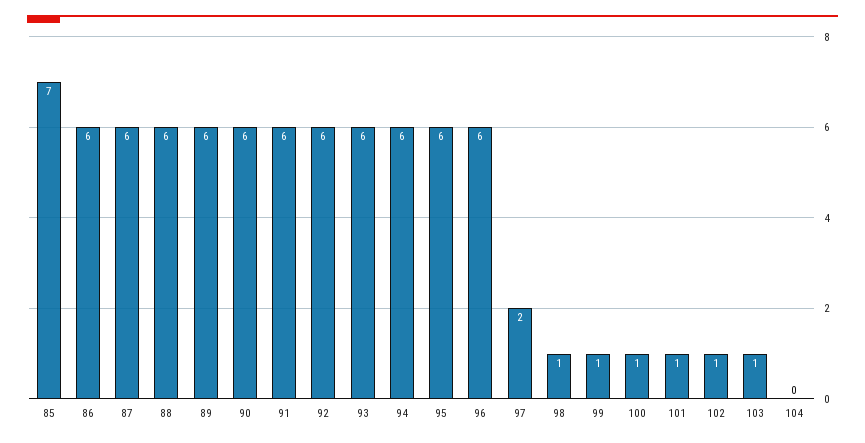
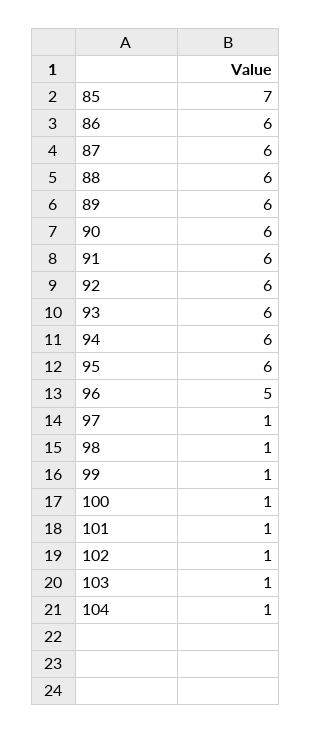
  {
    "85": 7,
    "86": 6,
    "87": 6,
    "88": 6,
    "89": 6,
    "90": 6,
    "91": 6,
    "92": 6,
    "93": 6,
    "94": 6,
    "95": 6,
-   "96": 6,
+   "96": 5,
-   "97": 2,
+   "97": 1,
    "98": 1,
    "99": 1,
    "100": 1,
    "101": 1,
    "102": 1,
    "103": 1,
-   "104": 0
+   "104": 1
  }

